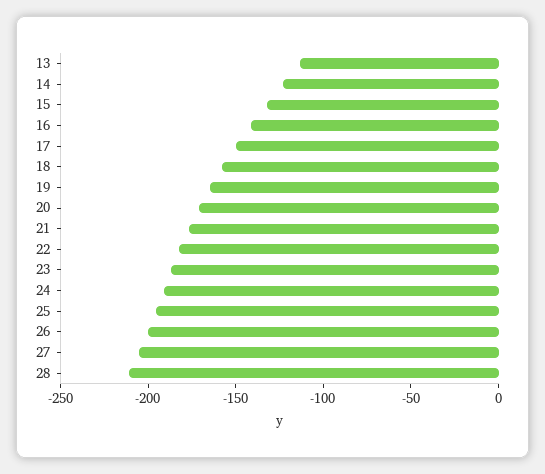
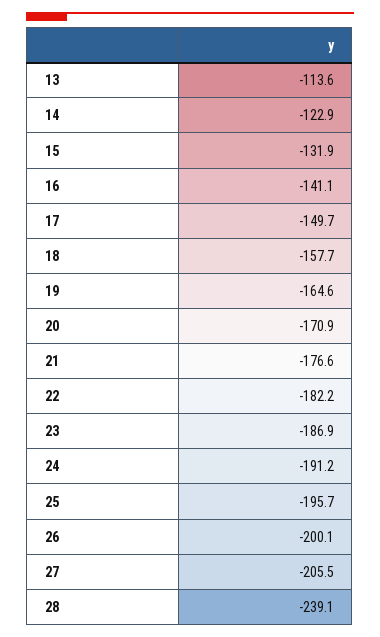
  {
    "13": -113.6,
    "14": -122.9,
    "15": -131.9,
    "16": -141.1,
    "17": -149.7,
    "18": -157.7,
    "19": -164.6,
    "20": -170.9,
    "21": -176.6,
    "22": -182.2,
    "23": -186.9,
    "24": -191.2,
    "25": -195.7,
    "26": -200.1,
    "27": -205.5,
-   "28": -210
+   "28": -239.1
  }

